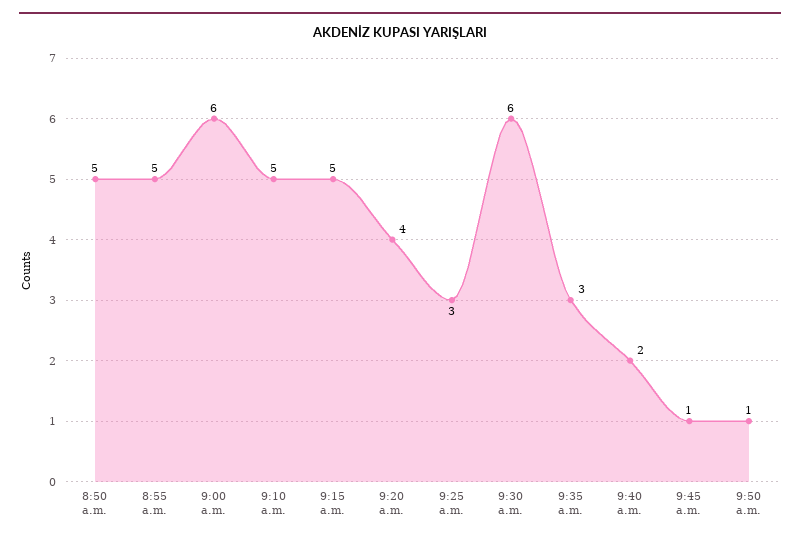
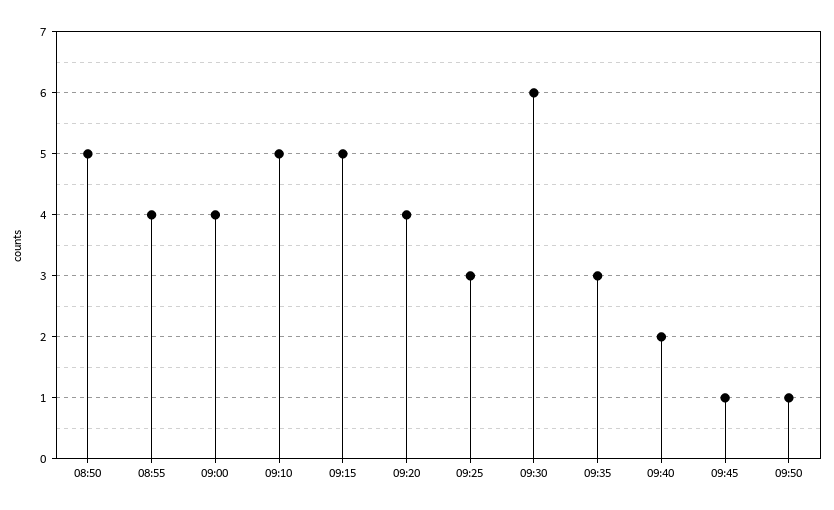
  {
    "8:50 a.m.": 5,
-   "8:55 a.m.": 5,
+   "8:55 a.m.": 4,
-   "9:00 a.m.": 6,
+   "9:00 a.m.": 4,
    "9:10 a.m.": 5,
    "9:15 a.m.": 5,
    "9:20 a.m.": 4,
    "9:25 a.m.": 3,
    "9:30 a.m.": 6,
    "9:35 a.m.": 3,
    "9:40 a.m.": 2,
    "9:45 a.m.": 1,
    "9:50 a.m.": 1
  }

